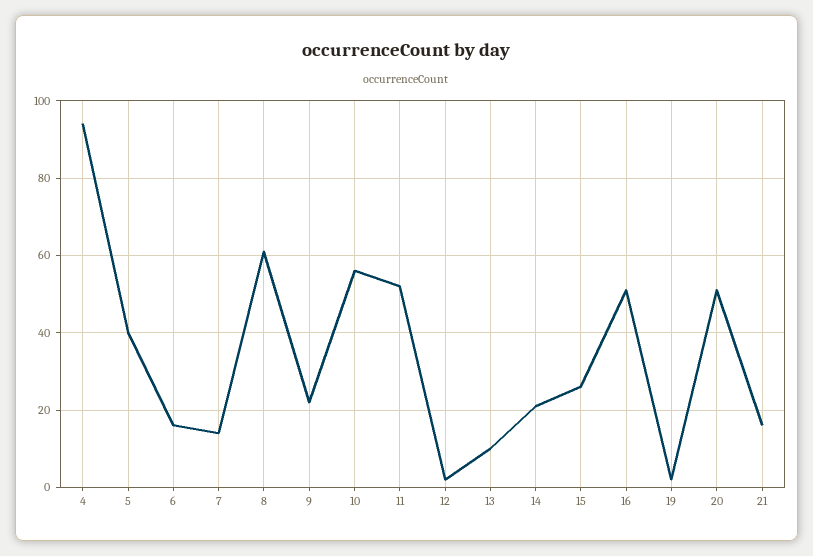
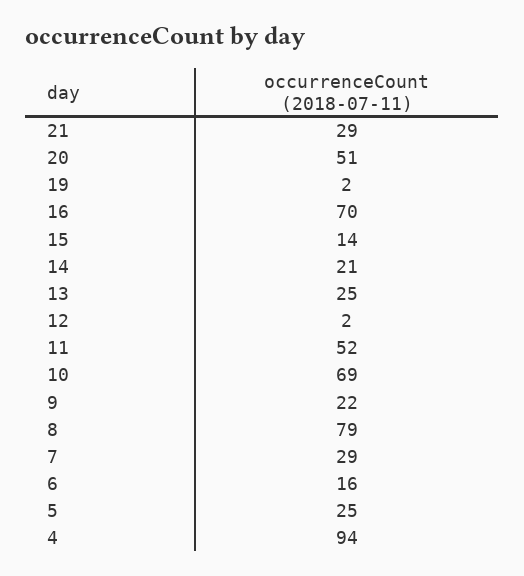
  {
    "4": 94,
-   "5": 40,
+   "5": 25,
    "6": 16,
-   "7": 15,
+   "7": 29,
-   "8": 60,
+   "8": 79,
    "9": 22,
-   "10": 55,
+   "10": 69,
    "11": 52,
    "12": 2,
-   "13": 10,
+   "13": 25,
    "14": 21,
-   "15": 25,
+   "15": 14,
-   "16": 50,
+   "16": 70,
    "19": 2,
    "20": 51,
-   "21": 15
+   "21": 29
  }

